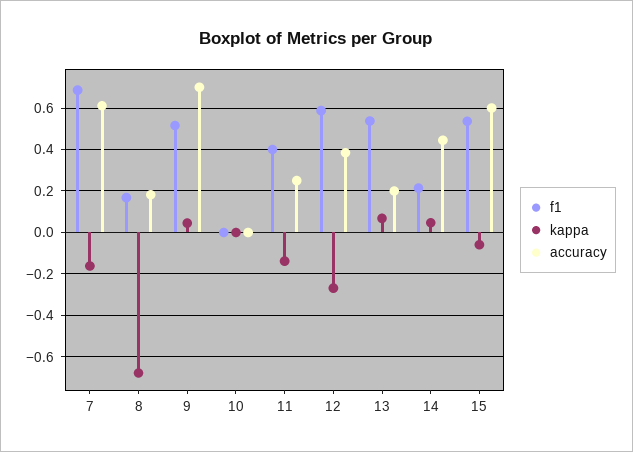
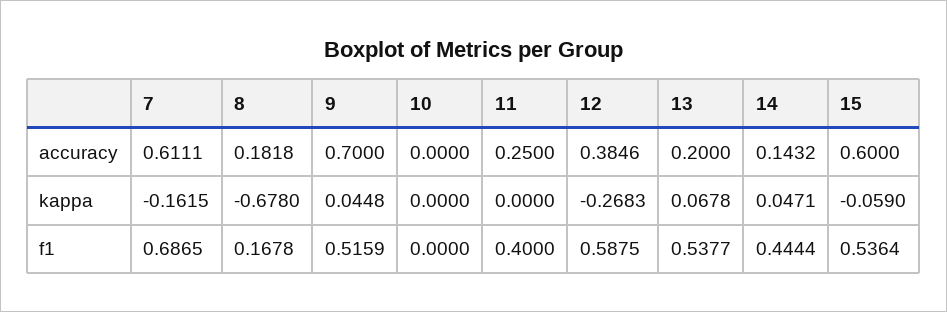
  {
    "f1": {
      "7": 0.6865,
      "8": 0.1678,
      "9": 0.5159,
      "10": 0,
      "11": 0.4,
      "12": 0.5875,
      "13": 0.5377,
-     "14": 0.2,
+     "14": 0.4444,
      "15": 0.5364
    },
    "kappa": {
      "7": -0.1615,
      "8": -0.678,
      "9": 0.0448,
      "10": 0,
-     "11": -0.15,
+     "11": 0,
      "12": -0.2683,
      "13": 0.0678,
      "14": 0.0471,
      "15": -0.059
    },
    "accuracy": {
      "7": 0.6111,
      "8": 0.1818,
      "9": 0.7,
      "10": 0,
      "11": 0.25,
      "12": 0.3846,
      "13": 0.2,
-     "14": 0.45,
+     "14": 0.1432,
      "15": 0.6
    }
  }

